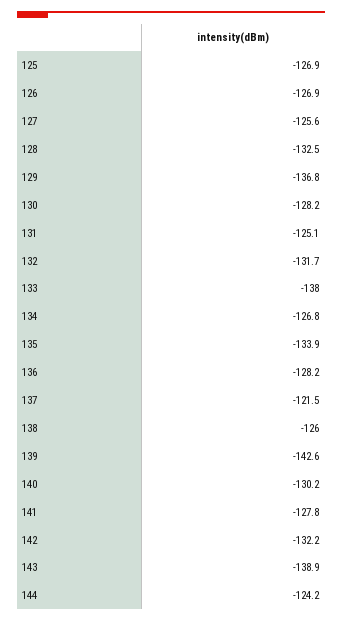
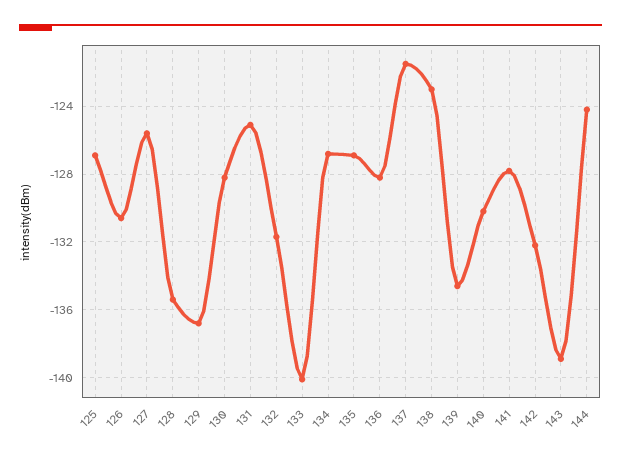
  {
    "125": -126.9,
-   "126": -126.9,
+   "126": -130.5,
    "127": -125.6,
-   "128": -132.5,
+   "128": -135.5,
    "129": -136.8,
    "130": -128.2,
    "131": -125.1,
    "132": -131.7,
-   "133": -138,
+   "133": -140,
    "134": -126.8,
-   "135": -133.9,
+   "135": -127,
    "136": -128.2,
    "137": -121.5,
-   "138": -126,
+   "138": -123,
-   "139": -142.6,
+   "139": -134.5,
    "140": -130.2,
    "141": -127.8,
    "142": -132.2,
    "143": -138.9,
    "144": -124.2
  }

